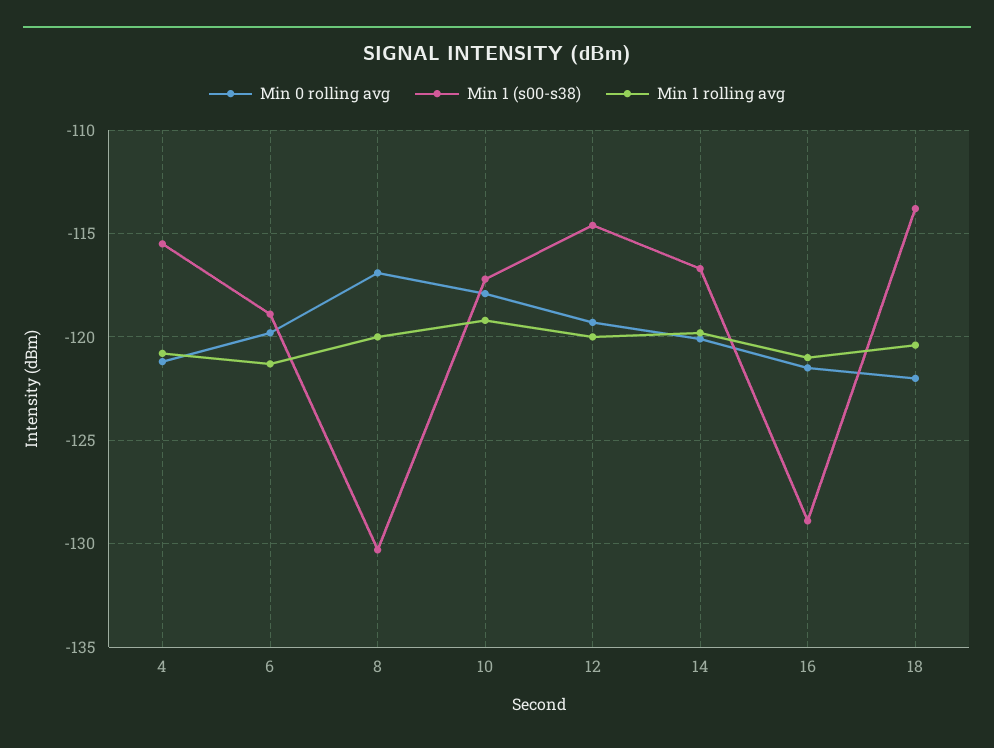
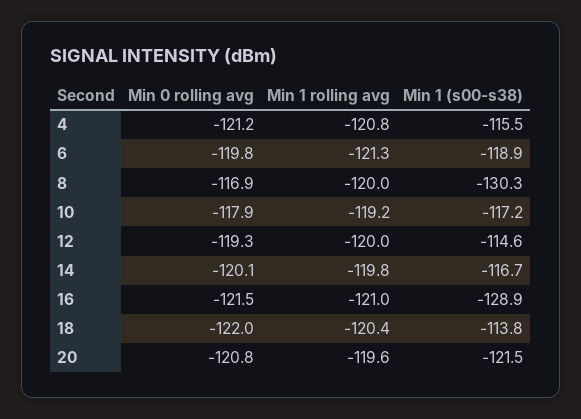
  {
    "Min 0 rolling avg": {
      "4": -121.2,
      "6": -119.8,
      "8": -116.9,
      "10": -117.9,
      "12": -119.3,
      "14": -120.1,
      "16": -121.5,
-     "18": -122
+     "18": -122,
+     "20": -120.8
    },
    "Min 1 (s00-s38)": {
      "4": -115.5,
      "6": -118.9,
      "8": -130.3,
      "10": -117.2,
      "12": -114.6,
      "14": -116.7,
      "16": -128.9,
-     "18": -113.8
+     "18": -113.8,
+     "20": -121.5
    },
    "Min 1 rolling avg": {
      "4": -120.8,
      "6": -121.3,
      "8": -120,
      "10": -119.2,
      "12": -120,
      "14": -119.8,
      "16": -121,
-     "18": -120.4
+     "18": -120.4,
+     "20": -119.6
    }
  }

